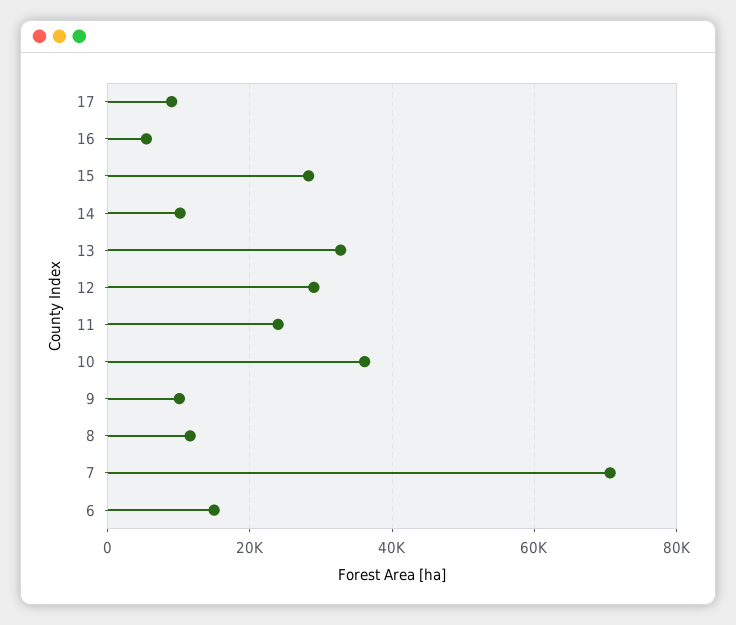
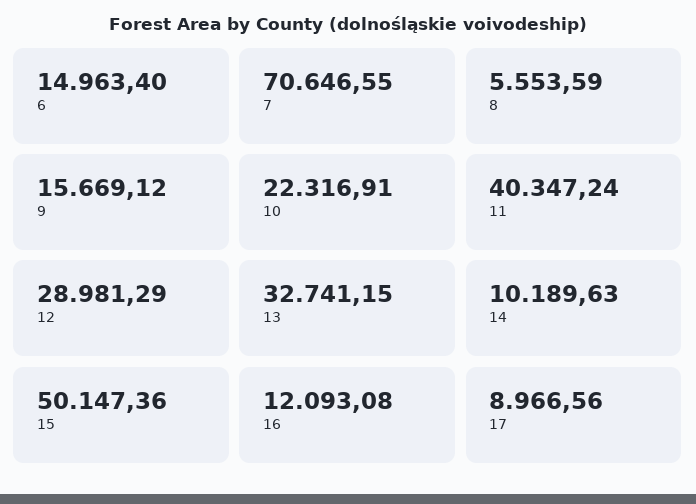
  {
    "17": 8966.56,
-   "16": 6000,
+   "16": 12093.08,
-   "15": 28000,
+   "15": 50147.36,
    "14": 10189.63,
    "13": 32741.15,
    "12": 28981.29,
-   "11": 24000,
+   "11": 40347.24,
-   "10": 36000,
+   "10": 22316.91,
-   "9": 10000,
+   "9": 15669.12,
-   "8": 12000,
+   "8": 5553.59,
    "7": 70646.55,
    "6": 14963.4
  }

